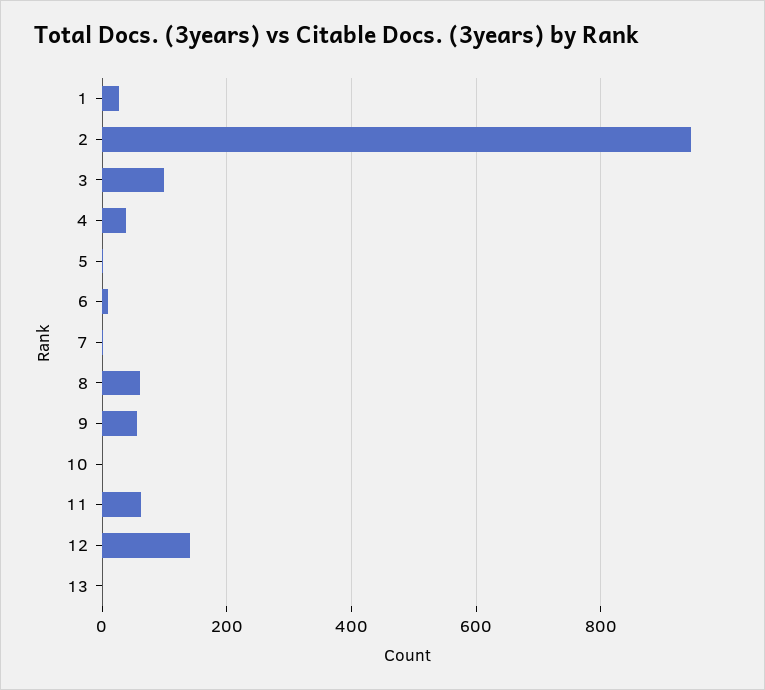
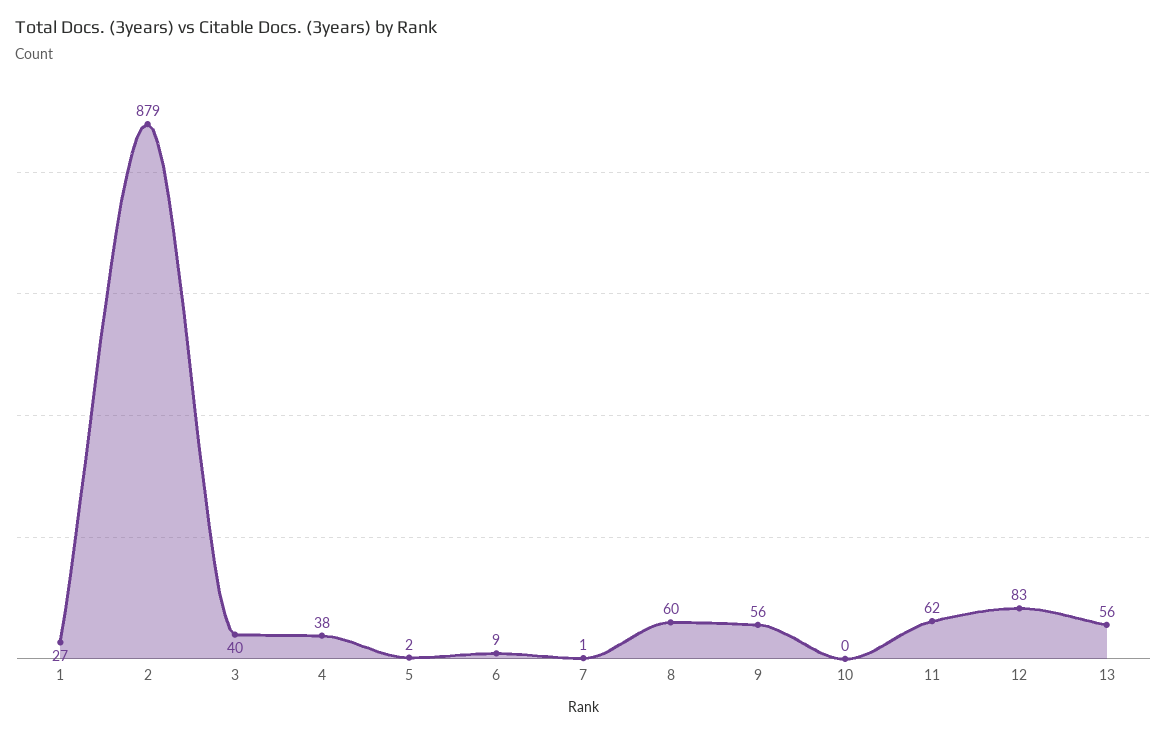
  {
    "1": 27,
-   "2": 940,
+   "2": 879,
-   "3": 100,
+   "3": 40,
    "4": 38,
    "5": 2,
    "6": 9,
    "7": 1,
    "8": 60,
    "9": 56,
    "10": 0,
    "11": 62,
-   "12": 140,
+   "12": 83,
-   "13": 0
+   "13": 56
  }

